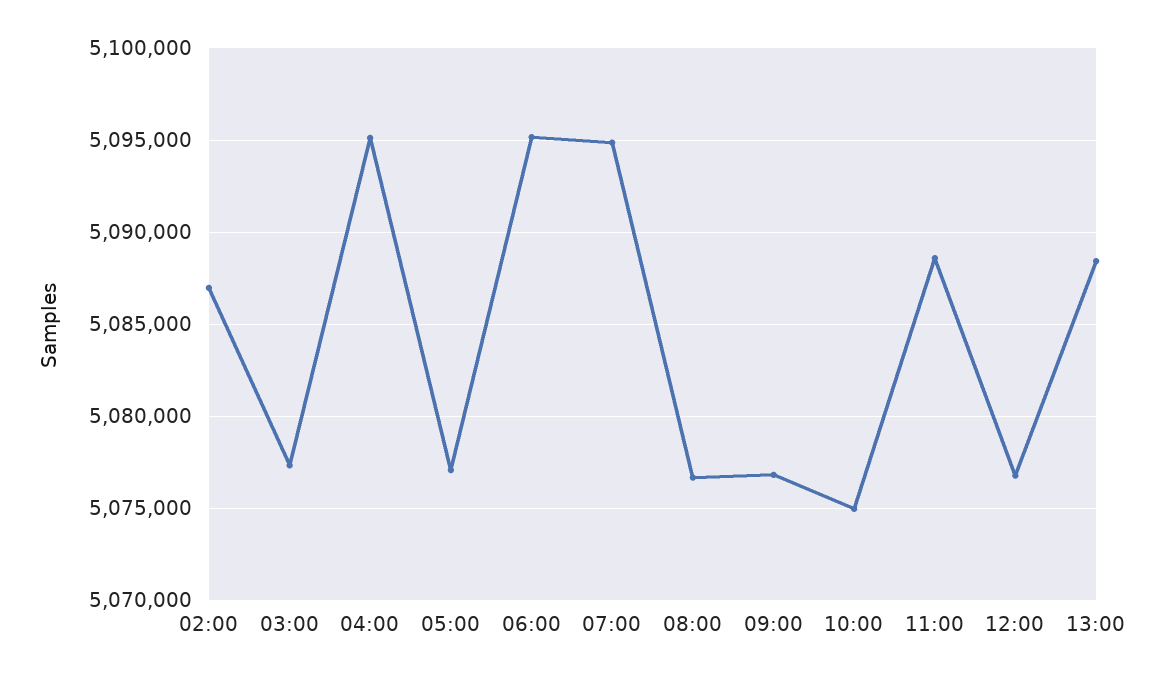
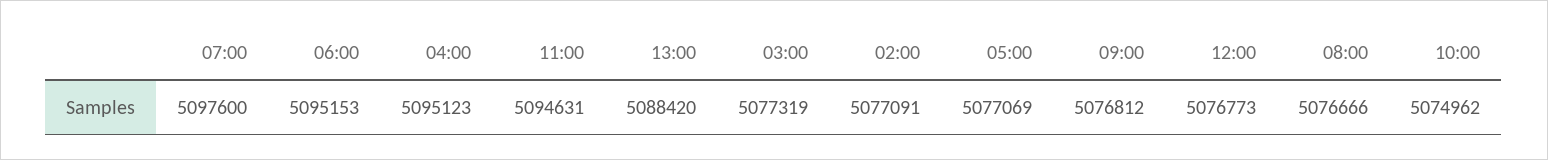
  {
-   "02:00": 5087000,
+   "02:00": 5077091,
    "03:00": 5077319,
    "04:00": 5095123,
    "05:00": 5077069,
    "06:00": 5095153,
-   "07:00": 5095000,
+   "07:00": 5097600,
    "08:00": 5076666,
    "09:00": 5076812,
    "10:00": 5074962,
-   "11:00": 5088500,
+   "11:00": 5094631,
    "12:00": 5076773,
    "13:00": 5088420
  }

